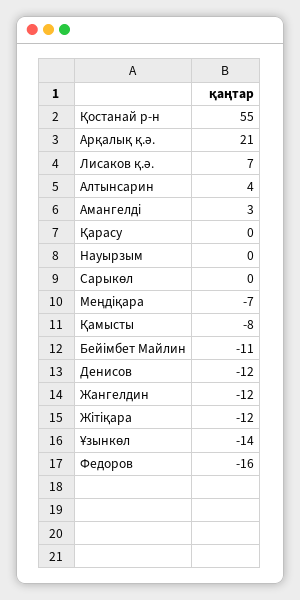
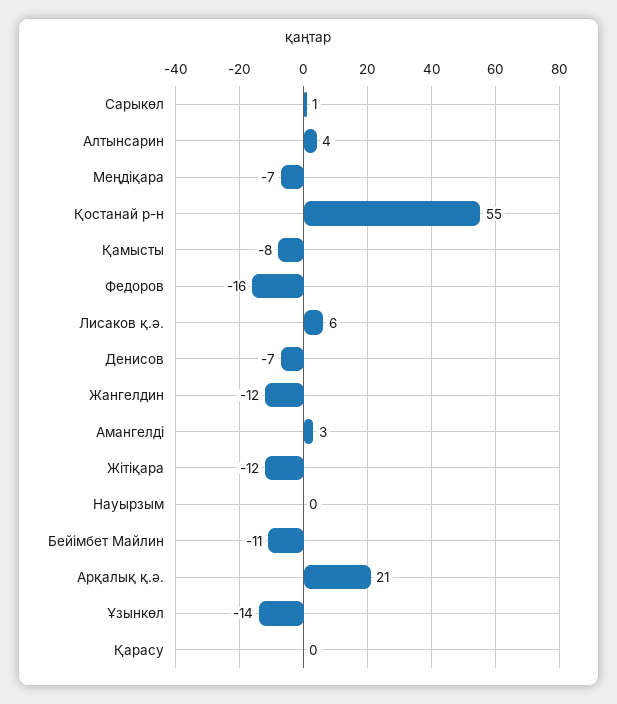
  {
    "Қостанай р-н": 55,
    "Арқалық қ.ә.": 21,
-   "Лисаков қ.ә.": 7,
+   "Лисаков қ.ә.": 6,
    "Алтынсарин": 4,
    "Амангелді": 3,
    "Қарасу": 0,
    "Науырзым": 0,
-   "Сарыкөл": 0,
+   "Сарыкөл": 1,
    "Меңдіқара": -7,
    "Қамысты": -8,
    "Бейімбет Майлин": -11,
-   "Денисов": -12,
+   "Денисов": -7,
    "Жангелдин": -12,
    "Жітіқара": -12,
    "Ұзынкөл": -14,
    "Федоров": -16
  }

